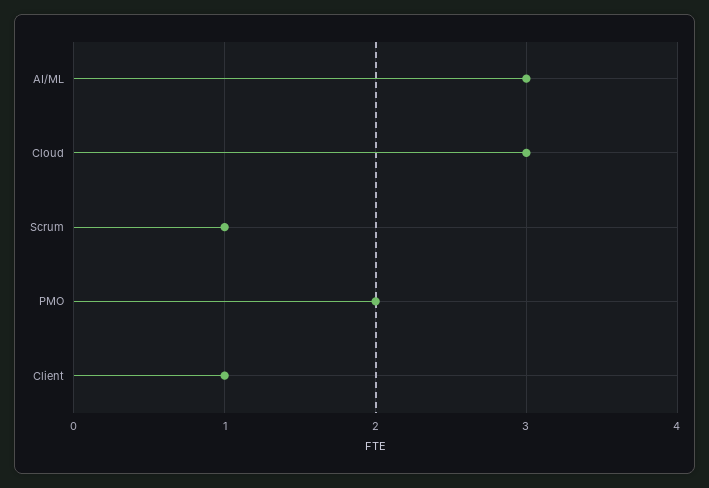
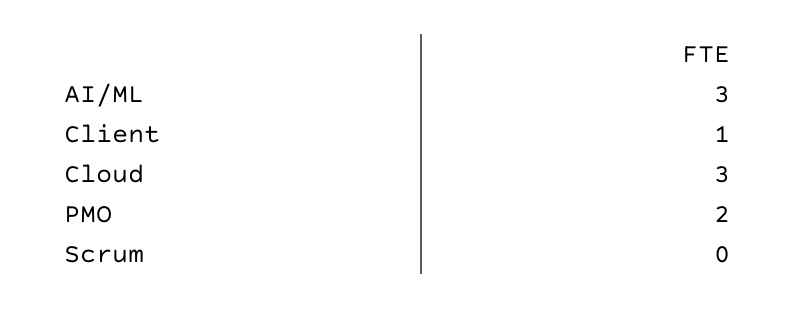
  {
    "AI/ML": 3,
    "Cloud": 3,
-   "Scrum": 1,
+   "Scrum": 0,
    "PMO": 2,
    "Client": 1
  }

